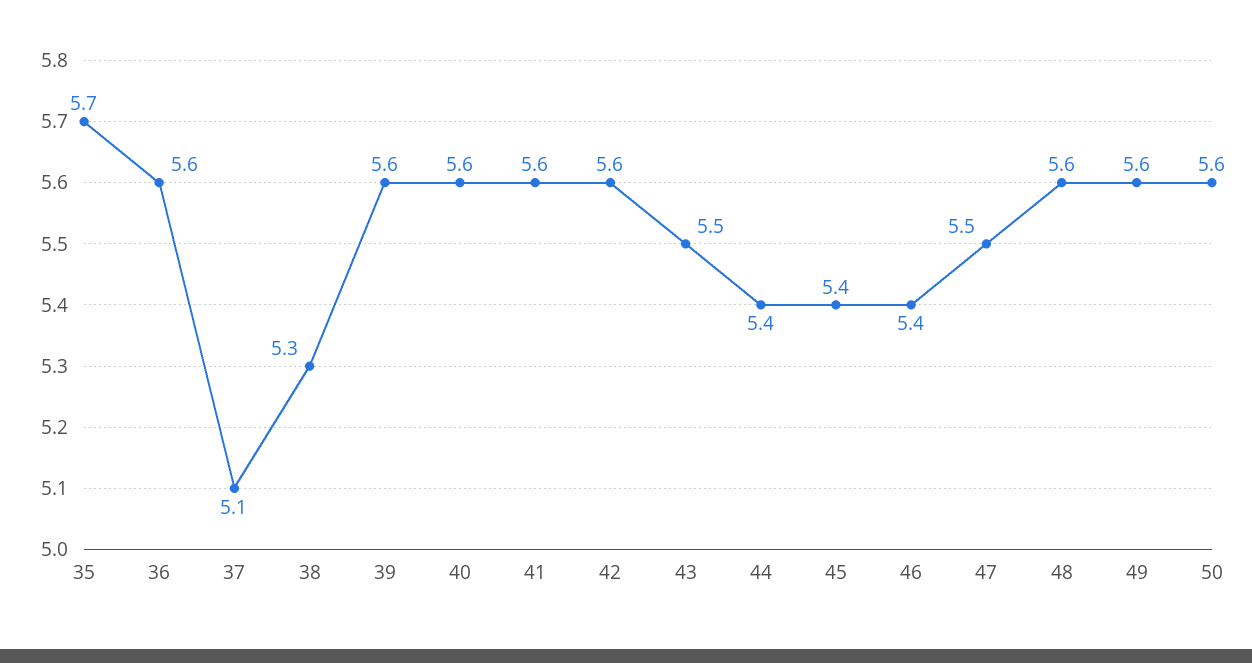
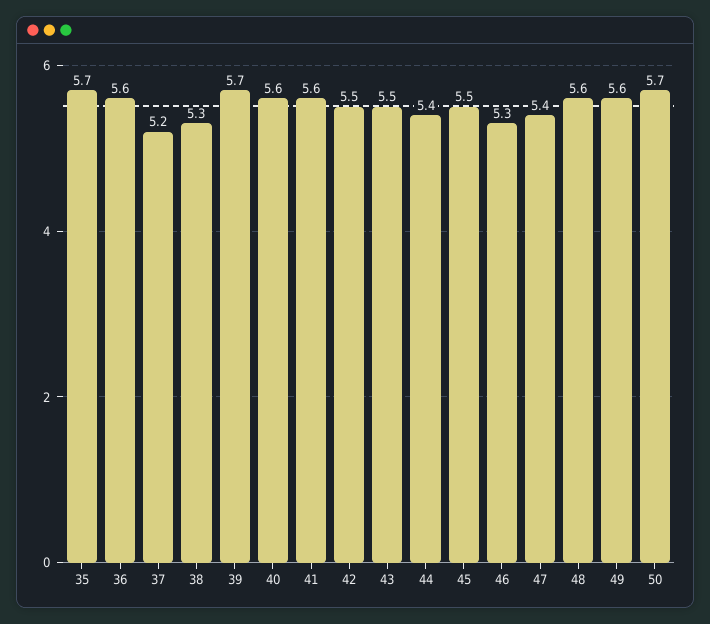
  {
    "35": 5.7,
    "36": 5.6,
-   "37": 5.1,
+   "37": 5.2,
    "38": 5.3,
-   "39": 5.6,
+   "39": 5.7,
    "40": 5.6,
    "41": 5.6,
-   "42": 5.6,
+   "42": 5.5,
    "43": 5.5,
    "44": 5.4,
-   "45": 5.4,
+   "45": 5.5,
-   "46": 5.4,
+   "46": 5.3,
-   "47": 5.5,
+   "47": 5.4,
    "48": 5.6,
    "49": 5.6,
-   "50": 5.6
+   "50": 5.7
  }

